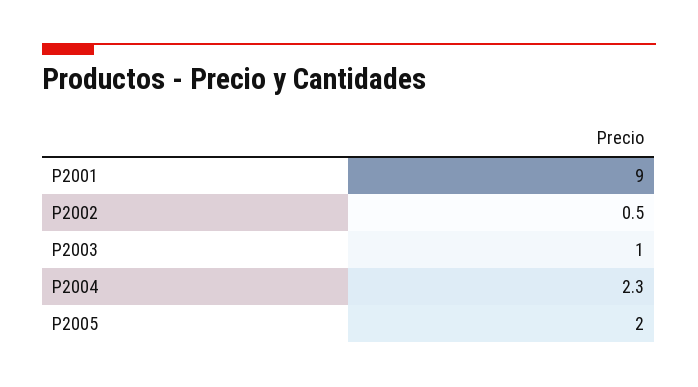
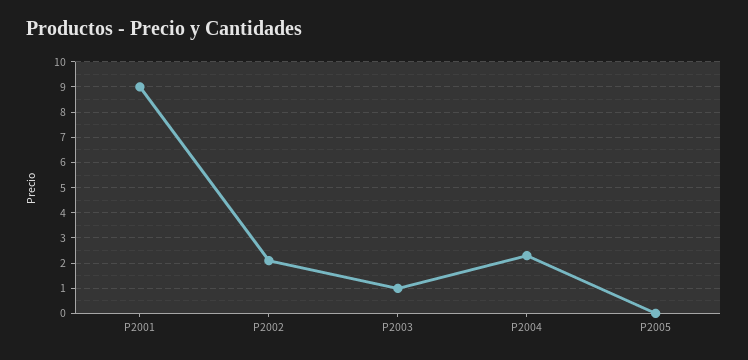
  {
    "P2001": 9,
-   "P2002": 0.5,
+   "P2002": 2,
    "P2003": 1,
    "P2004": 2.3,
-   "P2005": 2
+   "P2005": 0
  }

